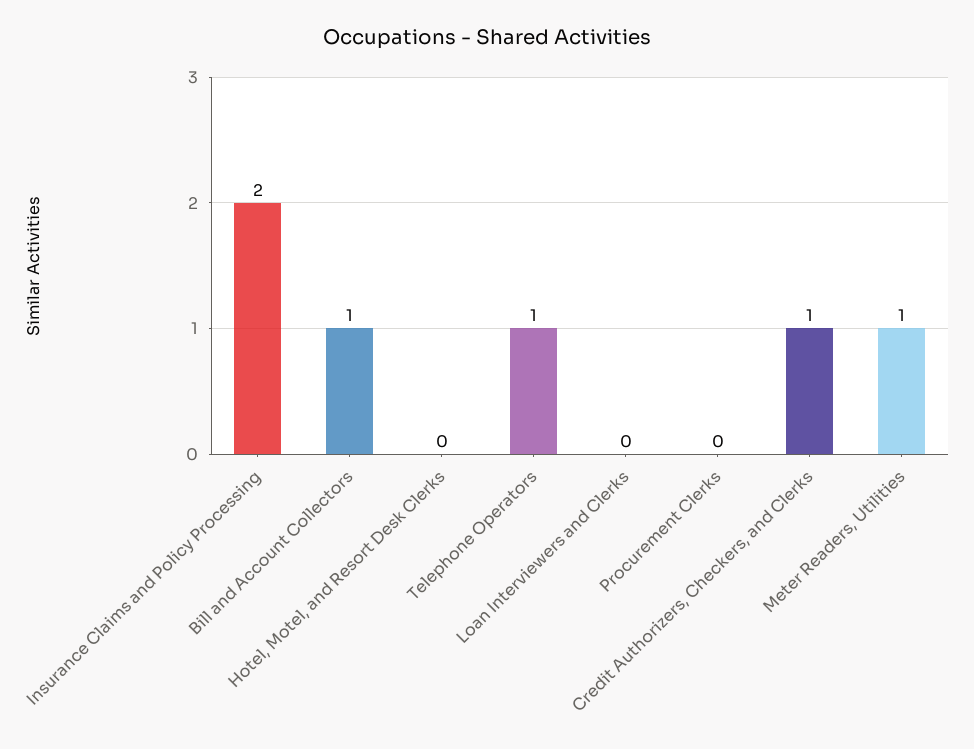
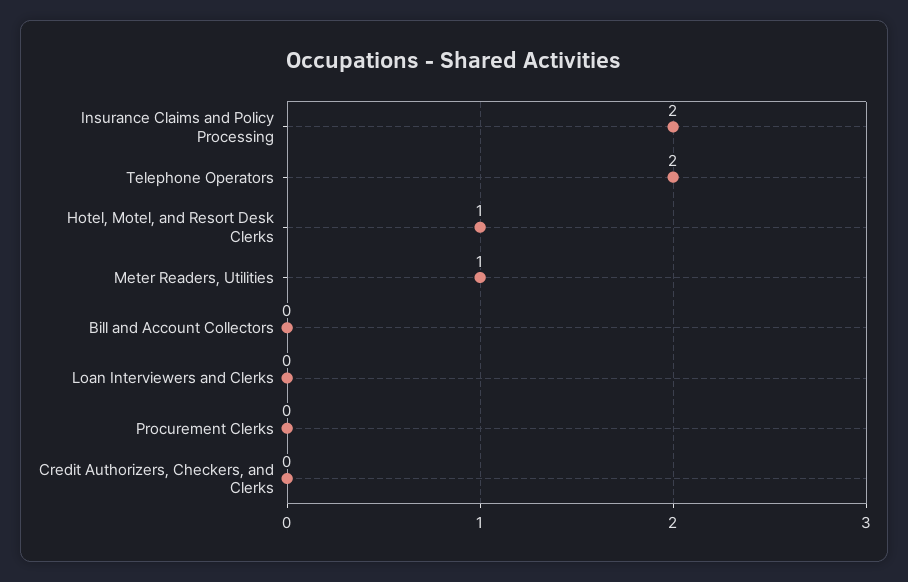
  {
    "Insurance Claims and Policy Processing": 2,
-   "Bill and Account Collectors": 1,
+   "Bill and Account Collectors": 0,
-   "Hotel, Motel, and Resort Desk Clerks": 0,
+   "Hotel, Motel, and Resort Desk Clerks": 1,
-   "Telephone Operators": 1,
+   "Telephone Operators": 2,
    "Loan Interviewers and Clerks": 0,
    "Procurement Clerks": 0,
-   "Credit Authorizers, Checkers, and Clerks": 1,
+   "Credit Authorizers, Checkers, and Clerks": 0,
    "Meter Readers, Utilities": 1
  }

